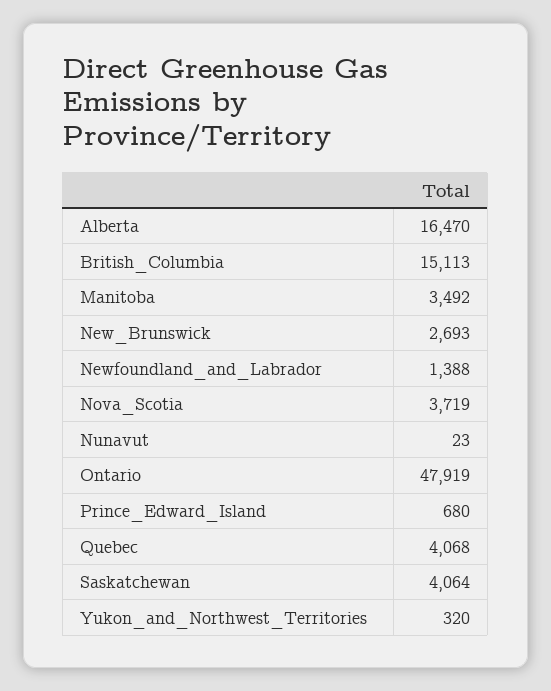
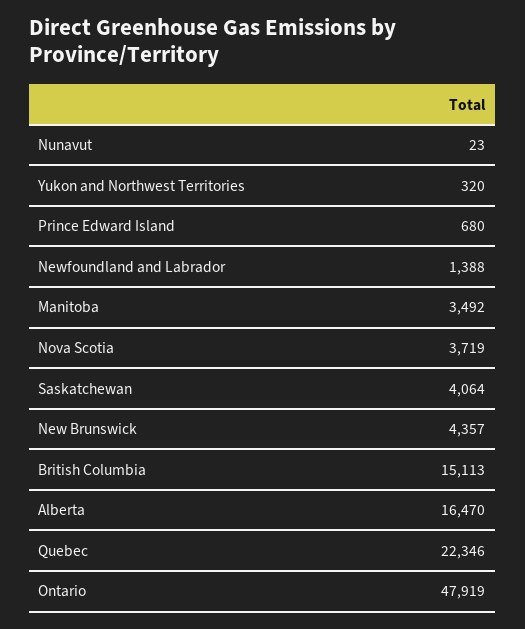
  {
    "Alberta": 16470,
    "British_Columbia": 15113,
    "Manitoba": 3492,
-   "New_Brunswick": 2693,
+   "New_Brunswick": 4357,
    "Newfoundland_and_Labrador": 1388,
    "Nova_Scotia": 3719,
    "Nunavut": 23,
    "Ontario": 47919,
    "Prince_Edward_Island": 680,
-   "Quebec": 4068,
+   "Quebec": 22346,
    "Saskatchewan": 4064,
    "Yukon_and_Northwest_Territories": 320
  }

